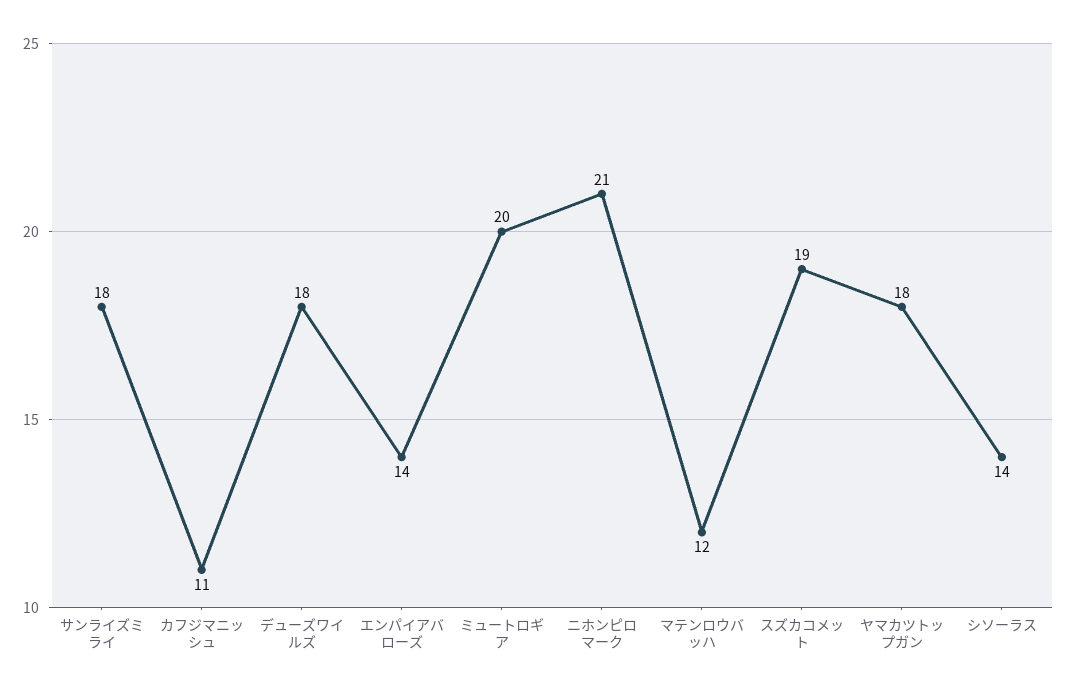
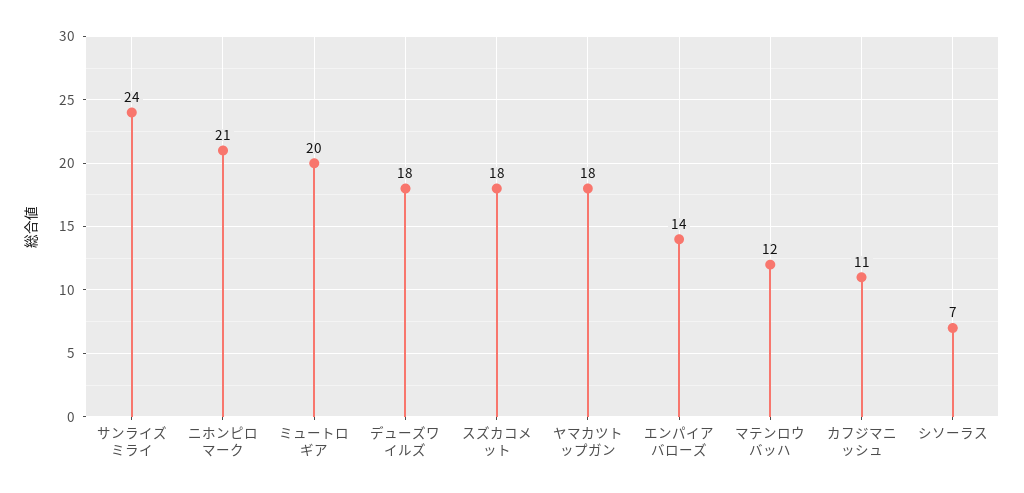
  {
-   "サンライズミライ": 18,
+   "サンライズミライ": 24,
    "カフジマニッシュ": 11,
    "デューズワイルズ": 18,
    "エンパイアバローズ": 14,
    "ミュートロギア": 20,
    "ニホンピロマーク": 21,
    "マテンロウバッハ": 12,
-   "スズカコメット": 19,
+   "スズカコメット": 18,
    "ヤマカツトップガン": 18,
-   "シソーラス": 14
+   "シソーラス": 7
  }

